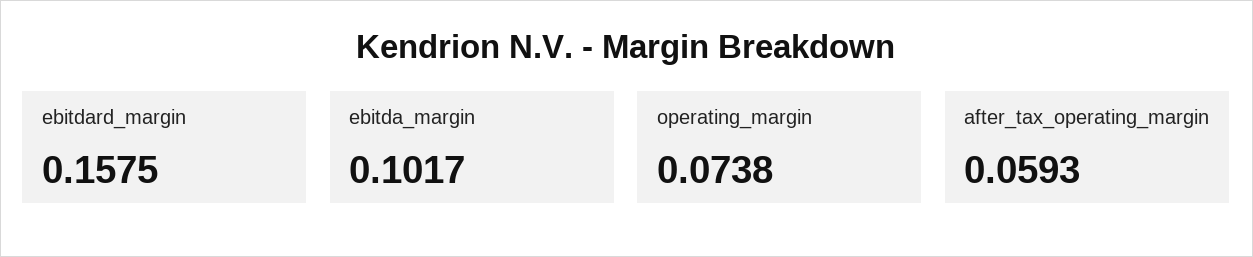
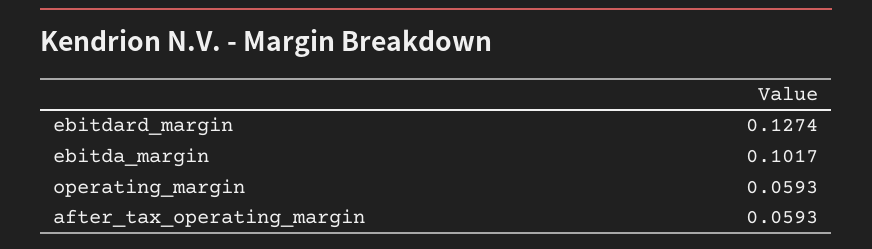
  {
-   "ebitdard_margin": 0.1575,
+   "ebitdard_margin": 0.1274,
    "ebitda_margin": 0.1017,
-   "operating_margin": 0.0738,
+   "operating_margin": 0.0593,
    "after_tax_operating_margin": 0.0593
  }

